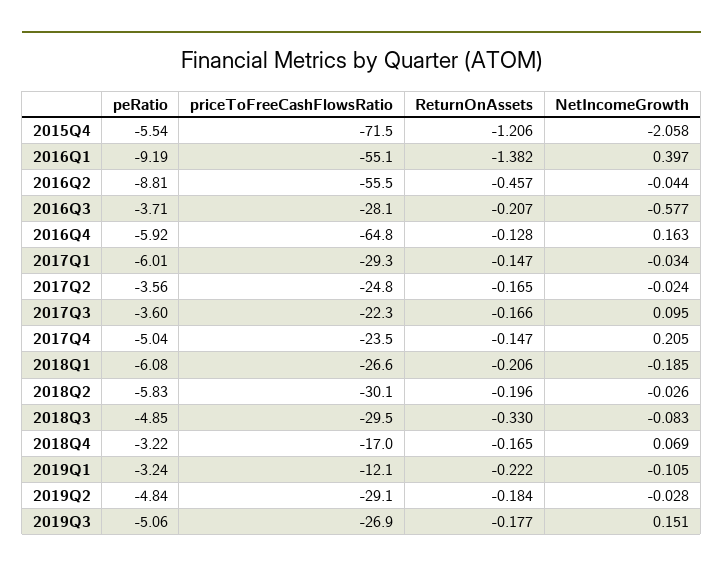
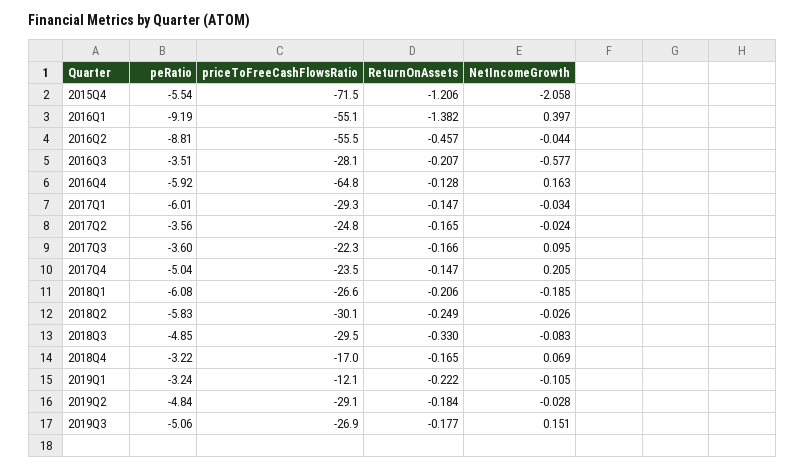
  {
    "peRatio": {
      "2015Q4": -5.54,
      "2016Q1": -9.19,
      "2016Q2": -8.81,
-     "2016Q3": -3.71,
+     "2016Q3": -3.51,
      "2016Q4": -5.92,
      "2017Q1": -6.01,
      "2017Q2": -3.56,
      "2017Q3": -3.6,
      "2017Q4": -5.04,
      "2018Q1": -6.08,
      "2018Q2": -5.83,
      "2018Q3": -4.85,
      "2018Q4": -3.22,
      "2019Q1": -3.24,
      "2019Q2": -4.84,
      "2019Q3": -5.06
    },
    "priceToFreeCashFlowsRatio": {
      "2015Q4": -71.5,
      "2016Q1": -55.1,
      "2016Q2": -55.5,
      "2016Q3": -28.1,
      "2016Q4": -64.8,
      "2017Q1": -29.3,
      "2017Q2": -24.8,
      "2017Q3": -22.3,
      "2017Q4": -23.5,
      "2018Q1": -26.6,
      "2018Q2": -30.1,
      "2018Q3": -29.5,
      "2018Q4": -17,
      "2019Q1": -12.1,
      "2019Q2": -29.1,
      "2019Q3": -26.9
    },
    "ReturnOnAssets": {
      "2015Q4": -1.206,
      "2016Q1": -1.382,
      "2016Q2": -0.457,
      "2016Q3": -0.207,
      "2016Q4": -0.128,
      "2017Q1": -0.147,
      "2017Q2": -0.165,
      "2017Q3": -0.166,
      "2017Q4": -0.147,
      "2018Q1": -0.206,
-     "2018Q2": -0.196,
+     "2018Q2": -0.249,
      "2018Q3": -0.33,
      "2018Q4": -0.165,
      "2019Q1": -0.222,
      "2019Q2": -0.184,
      "2019Q3": -0.177
    },
    "NetIncomeGrowth": {
      "2015Q4": -2.058,
      "2016Q1": 0.397,
      "2016Q2": -0.044,
      "2016Q3": -0.577,
      "2016Q4": 0.163,
      "2017Q1": -0.034,
      "2017Q2": -0.024,
      "2017Q3": 0.095,
      "2017Q4": 0.205,
      "2018Q1": -0.185,
      "2018Q2": -0.026,
      "2018Q3": -0.083,
      "2018Q4": 0.069,
      "2019Q1": -0.105,
      "2019Q2": -0.028,
      "2019Q3": 0.151
    }
  }

